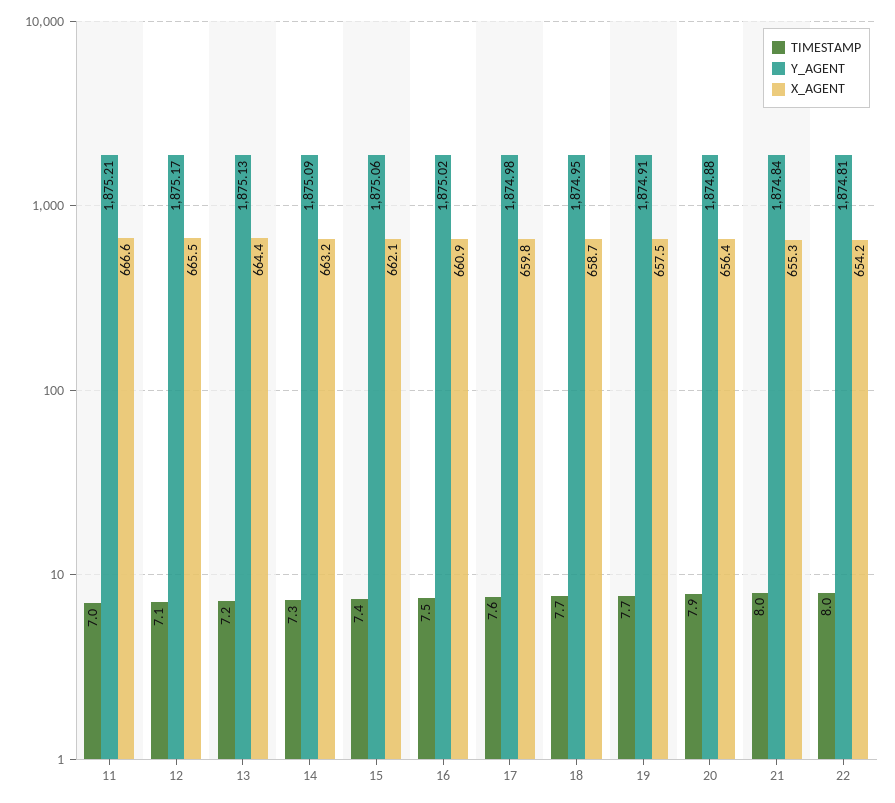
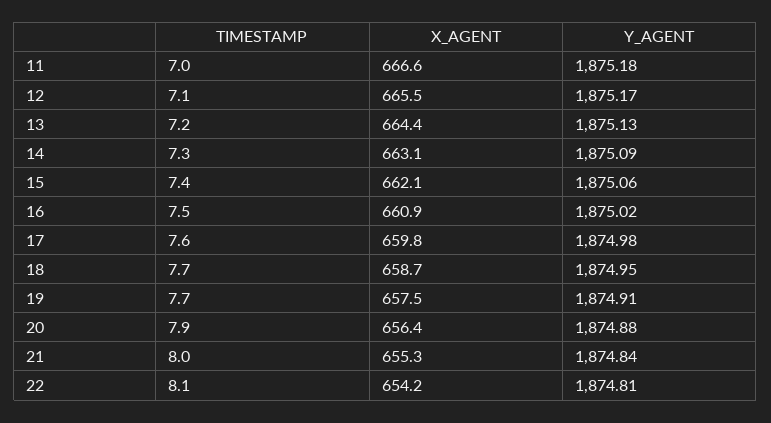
  {
    "TIMESTAMP": {
      "11": 7,
      "12": 7.1,
      "13": 7.2,
      "14": 7.3,
      "15": 7.4,
      "16": 7.5,
      "17": 7.6,
      "18": 7.7,
      "19": 7.7,
      "20": 7.9,
      "21": 8,
-     "22": 8
+     "22": 8.1
    },
    "Y_AGENT": {
-     "11": 1875.21,
+     "11": 1875.18,
      "12": 1875.17,
      "13": 1875.13,
      "14": 1875.09,
      "15": 1875.06,
      "16": 1875.02,
      "17": 1874.98,
      "18": 1874.95,
      "19": 1874.91,
      "20": 1874.88,
      "21": 1874.84,
      "22": 1874.81
    },
    "X_AGENT": {
      "11": 666.6,
      "12": 665.5,
      "13": 664.4,
-     "14": 663.2,
+     "14": 663.1,
      "15": 662.1,
      "16": 660.9,
      "17": 659.8,
      "18": 658.7,
      "19": 657.5,
      "20": 656.4,
      "21": 655.3,
      "22": 654.2
    }
  }

